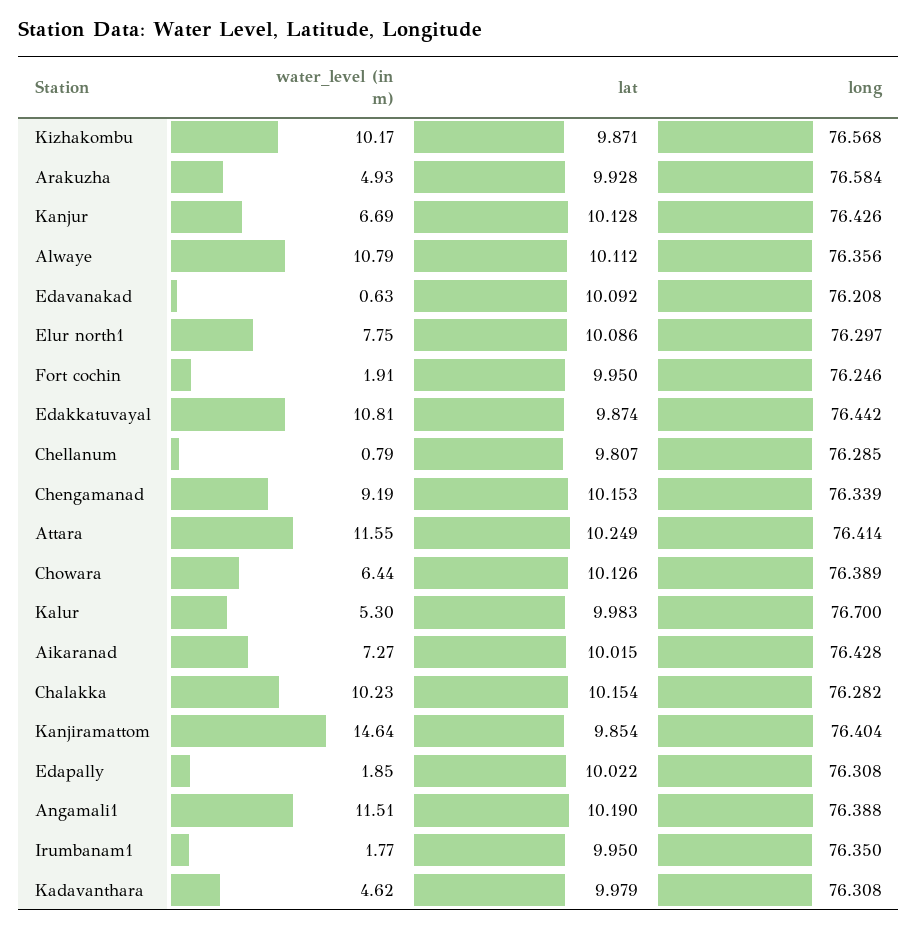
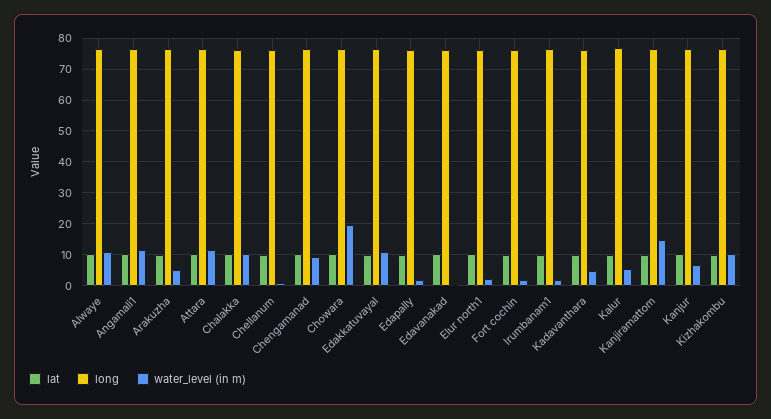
  {
    "water_level (in m)": {
      "Kizhakombu": 10.17,
      "Arakuzha": 4.93,
      "Kanjur": 6.69,
      "Alwaye": 10.79,
      "Edavanakad": 0.63,
-     "Elur north1": 7.75,
+     "Elur north1": 2,
      "Fort cochin": 1.91,
      "Edakkatuvayal": 10.81,
      "Chellanum": 0.79,
      "Chengamanad": 9.19,
      "Attara": 11.55,
-     "Chowara": 6.44,
+     "Chowara": 20,
      "Kalur": 5.3,
-     "Aikaranad": 7.27,
      "Chalakka": 10.23,
      "Kanjiramattom": 14.64,
      "Edapally": 1.85,
      "Angamali1": 11.51,
      "Irumbanam1": 1.77,
      "Kadavanthara": 4.62
    },
    "lat": {
      "Kizhakombu": 9.871,
      "Arakuzha": 9.928,
      "Kanjur": 10.128,
      "Alwaye": 10.112,
      "Edavanakad": 10.092,
      "Elur north1": 10.086,
      "Fort cochin": 9.95,
      "Edakkatuvayal": 9.874,
      "Chellanum": 9.807,
      "Chengamanad": 10.153,
      "Attara": 10.249,
      "Chowara": 10.126,
      "Kalur": 9.983,
-     "Aikaranad": 10.015,
      "Chalakka": 10.154,
      "Kanjiramattom": 9.854,
      "Edapally": 10.022,
      "Angamali1": 10.19,
      "Irumbanam1": 9.95,
      "Kadavanthara": 9.979
    },
    "long": {
      "Kizhakombu": 76.568,
      "Arakuzha": 76.584,
      "Kanjur": 76.426,
      "Alwaye": 76.356,
      "Edavanakad": 76.208,
      "Elur north1": 76.297,
      "Fort cochin": 76.246,
      "Edakkatuvayal": 76.442,
      "Chellanum": 76.285,
      "Chengamanad": 76.339,
      "Attara": 76.414,
      "Chowara": 76.389,
      "Kalur": 76.7,
-     "Aikaranad": 76.428,
      "Chalakka": 76.282,
      "Kanjiramattom": 76.404,
      "Edapally": 76.308,
      "Angamali1": 76.388,
      "Irumbanam1": 76.35,
      "Kadavanthara": 76.308
    }
  }

